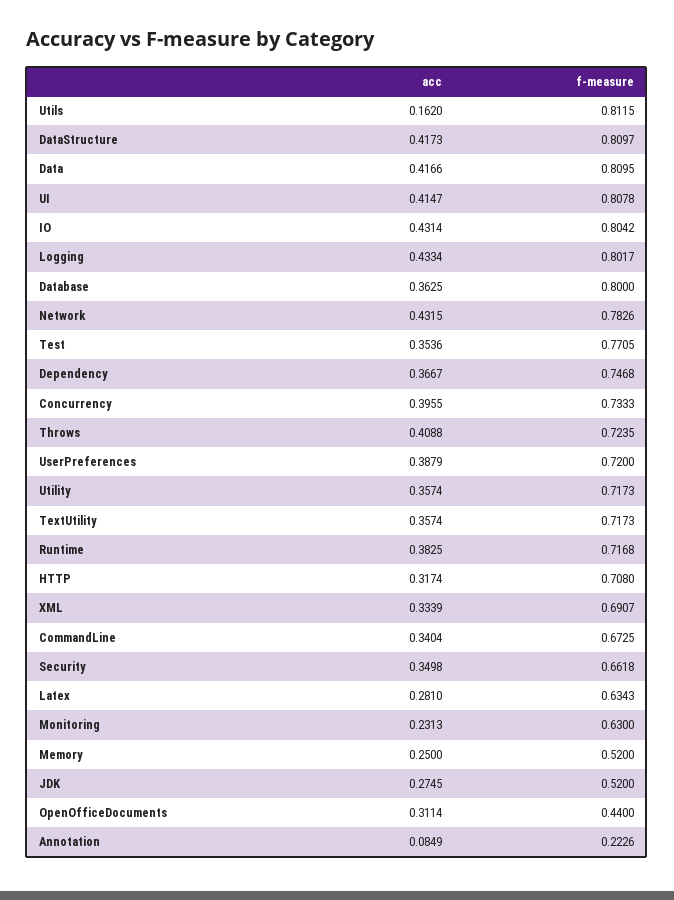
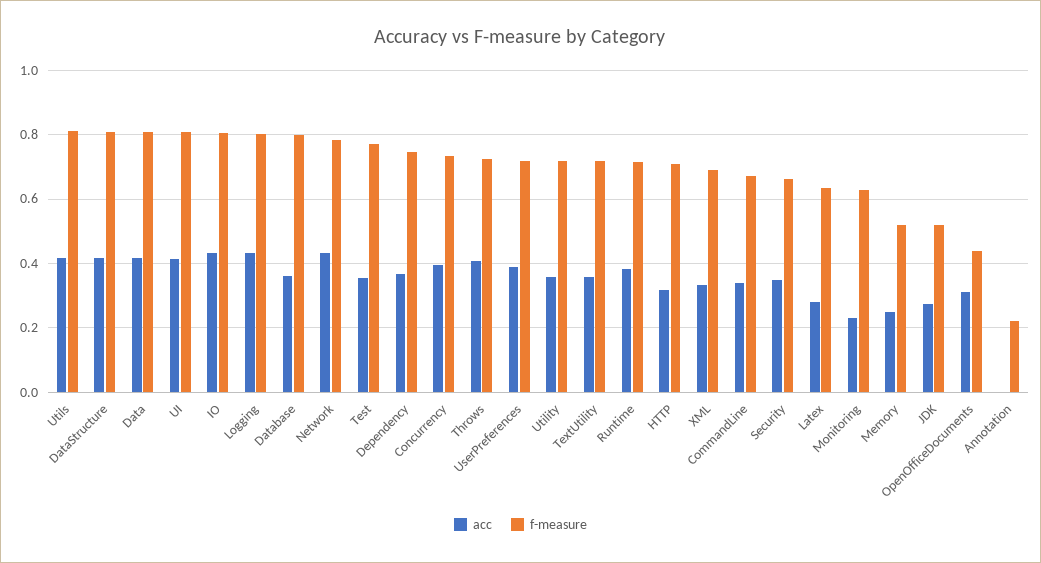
  {
    "acc": {
-     "Utils": 0.162,
+     "Utils": 0.42,
      "DataStructure": 0.4173,
      "Data": 0.4166,
      "UI": 0.4147,
      "IO": 0.4314,
      "Logging": 0.4334,
      "Database": 0.3625,
      "Network": 0.4315,
      "Test": 0.3536,
      "Dependency": 0.3667,
      "Concurrency": 0.3955,
      "Throws": 0.4088,
      "UserPreferences": 0.3879,
      "Utility": 0.3574,
      "TextUtility": 0.3574,
      "Runtime": 0.3825,
      "HTTP": 0.3174,
      "XML": 0.3339,
      "CommandLine": 0.3404,
      "Security": 0.3498,
      "Latex": 0.281,
      "Monitoring": 0.2313,
      "Memory": 0.25,
      "JDK": 0.2745,
      "OpenOfficeDocuments": 0.3114,
-     "Annotation": 0.0849
+     "Annotation": 0
    },
    "f-measure": {
      "Utils": 0.8115,
      "DataStructure": 0.8097,
      "Data": 0.8095,
      "UI": 0.8078,
      "IO": 0.8042,
      "Logging": 0.8017,
      "Database": 0.8,
      "Network": 0.7826,
      "Test": 0.7705,
      "Dependency": 0.7468,
      "Concurrency": 0.7333,
      "Throws": 0.7235,
      "UserPreferences": 0.72,
      "Utility": 0.7173,
      "TextUtility": 0.7173,
      "Runtime": 0.7168,
      "HTTP": 0.708,
      "XML": 0.6907,
      "CommandLine": 0.6725,
      "Security": 0.6618,
      "Latex": 0.6343,
      "Monitoring": 0.63,
      "Memory": 0.52,
      "JDK": 0.52,
      "OpenOfficeDocuments": 0.44,
      "Annotation": 0.2226
    }
  }

